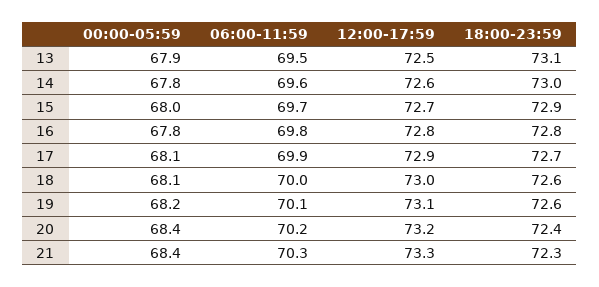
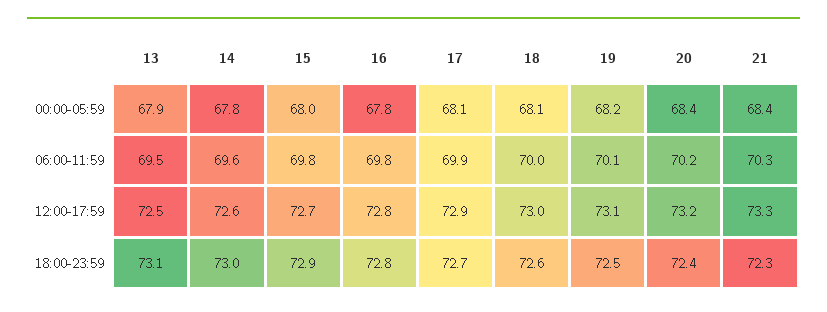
  {
    "00:00-05:59": {
      "13": 67.9,
      "14": 67.8,
      "15": 68,
      "16": 67.8,
      "17": 68.1,
      "18": 68.1,
      "19": 68.2,
      "20": 68.4,
      "21": 68.4
    },
    "06:00-11:59": {
      "13": 69.5,
      "14": 69.6,
-     "15": 69.7,
+     "15": 69.8,
      "16": 69.8,
      "17": 69.9,
      "18": 70,
      "19": 70.1,
      "20": 70.2,
      "21": 70.3
    },
    "12:00-17:59": {
      "13": 72.5,
      "14": 72.6,
      "15": 72.7,
      "16": 72.8,
      "17": 72.9,
      "18": 73,
      "19": 73.1,
      "20": 73.2,
      "21": 73.3
    },
    "18:00-23:59": {
      "13": 73.1,
      "14": 73,
      "15": 72.9,
      "16": 72.8,
      "17": 72.7,
      "18": 72.6,
-     "19": 72.6,
+     "19": 72.5,
      "20": 72.4,
      "21": 72.3
    }
  }

